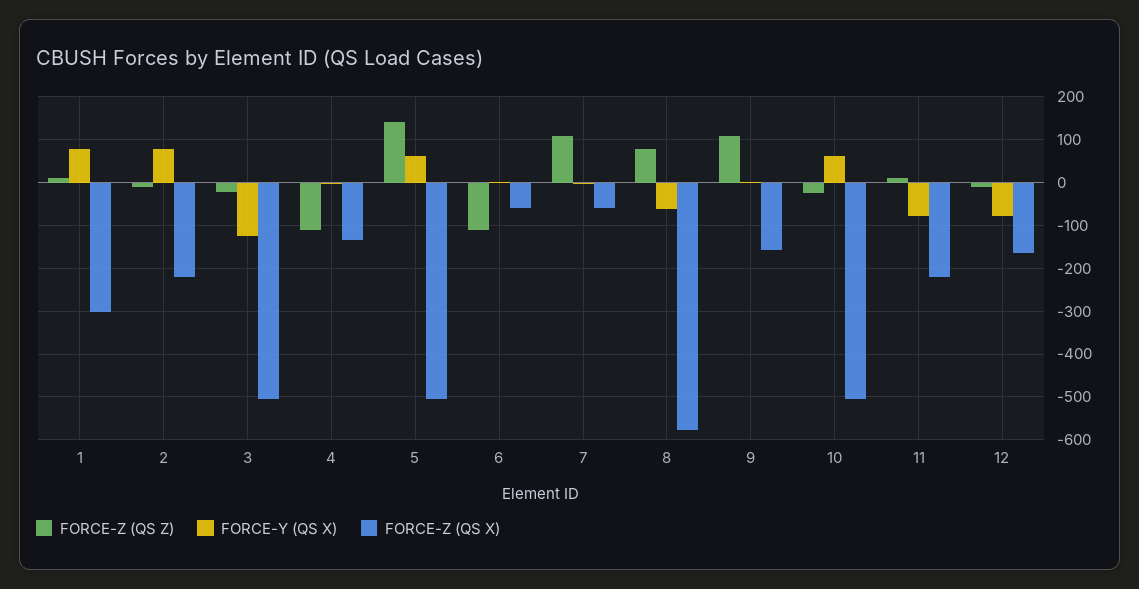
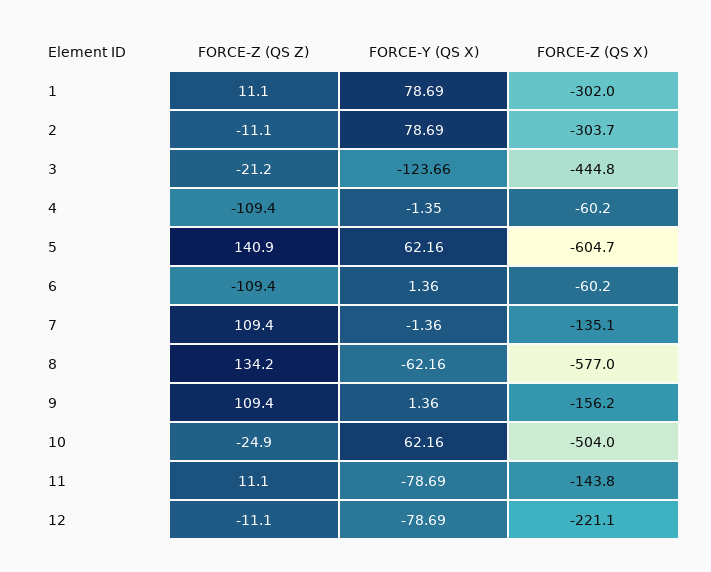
  {
    "FORCE-Z (QS Z)": {
      "1": 11.1,
      "2": -11.1,
      "3": -21.2,
      "4": -109.4,
      "5": 140.9,
      "6": -109.4,
      "7": 109.4,
-     "8": 80,
+     "8": 134.2,
      "9": 109.4,
      "10": -24.9,
      "11": 11.1,
      "12": -11.1
    },
    "FORCE-Y (QS X)": {
      "1": 78.69,
      "2": 78.69,
      "3": -123.66,
      "4": -1.35,
      "5": 62.16,
      "6": 1.36,
      "7": -1.36,
      "8": -62.16,
      "9": 1.36,
      "10": 62.16,
      "11": -78.69,
      "12": -78.69
    },
    "FORCE-Z (QS X)": {
      "1": -302,
-     "2": -220,
+     "2": -303.7,
-     "3": -500,
+     "3": -444.8,
-     "4": -140,
+     "4": -60.2,
-     "5": -500,
+     "5": -604.7,
      "6": -60.2,
-     "7": -60,
+     "7": -135.1,
      "8": -577,
      "9": -156.2,
      "10": -504,
-     "11": -220,
+     "11": -143.8,
-     "12": -160
+     "12": -221.1
    }
  }

